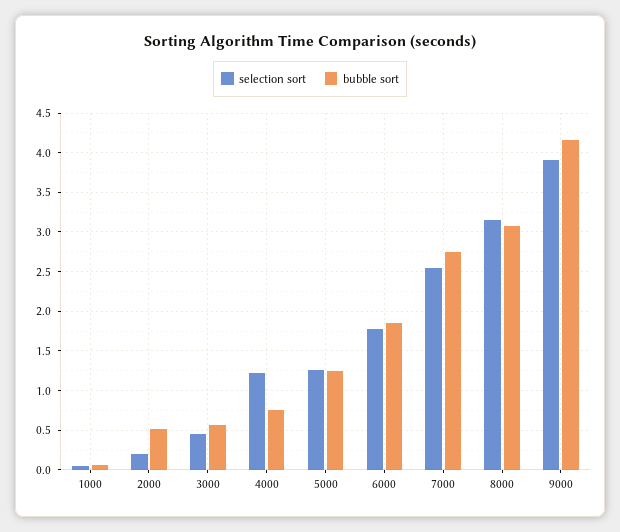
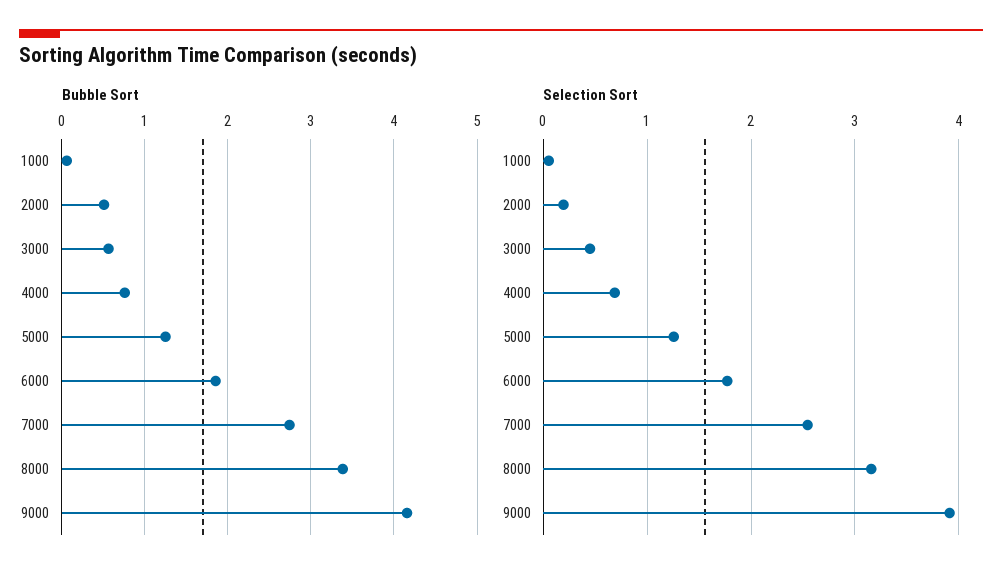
  {
    "selection sort": {
      "1000": 0.1,
      "2000": 0.2,
      "3000": 0.5,
-     "4000": 1.2,
+     "4000": 0.7,
      "5000": 1.3,
      "6000": 1.8,
      "7000": 2.5,
      "8000": 3.2,
      "9000": 3.9
    },
    "bubble sort": {
      "1000": 0.1,
      "2000": 0.5,
      "3000": 0.6,
      "4000": 0.8,
      "5000": 1.3,
      "6000": 1.9,
      "7000": 2.7,
-     "8000": 3.1,
+     "8000": 3.4,
      "9000": 4.2
    }
  }

